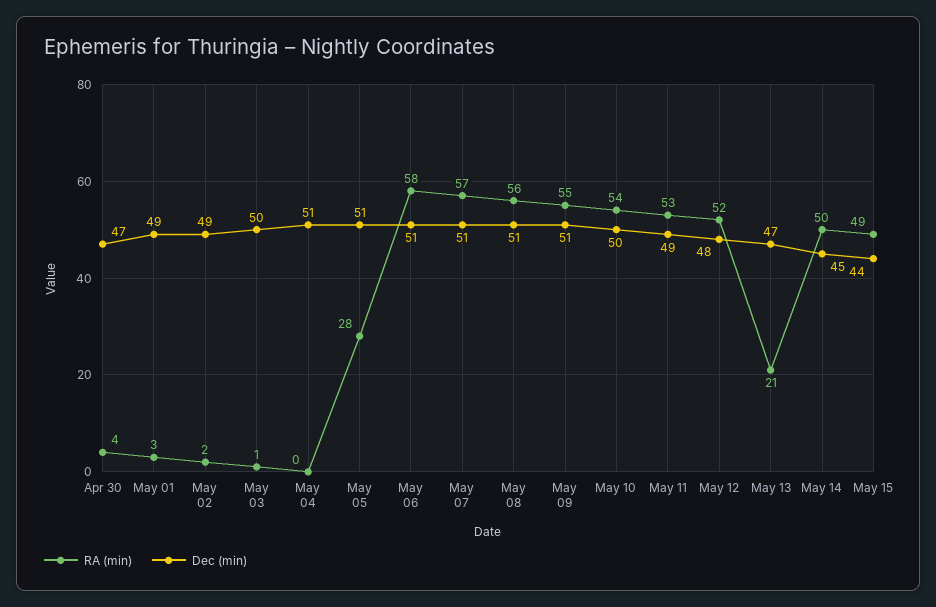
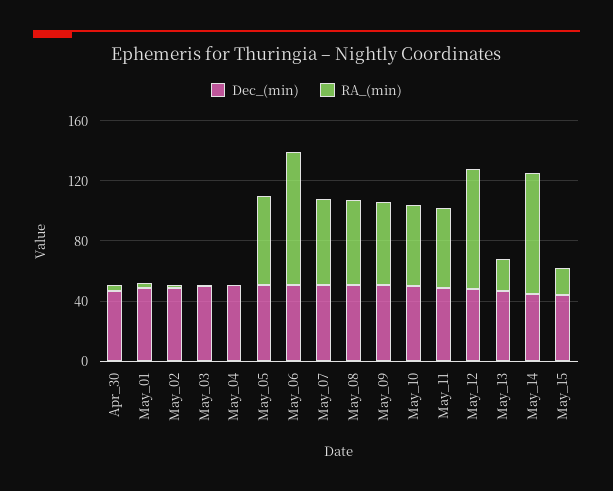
  {
    "RA (min)": {
      "Apr 30": 4,
      "May 01": 3,
      "May 02": 2,
      "May 03": 1,
      "May 04": 0,
-     "May 05": 28,
+     "May 05": 60,
-     "May 06": 58,
+     "May 06": 90,
      "May 07": 57,
      "May 08": 56,
      "May 09": 55,
      "May 10": 54,
      "May 11": 53,
-     "May 12": 52,
+     "May 12": 80,
      "May 13": 21,
-     "May 14": 50,
+     "May 14": 80,
-     "May 15": 49
+     "May 15": 20
    },
    "Dec (min)": {
      "Apr 30": 47,
      "May 01": 49,
      "May 02": 49,
      "May 03": 50,
      "May 04": 51,
      "May 05": 51,
      "May 06": 51,
      "May 07": 51,
      "May 08": 51,
      "May 09": 51,
      "May 10": 50,
      "May 11": 49,
      "May 12": 48,
      "May 13": 47,
      "May 14": 45,
      "May 15": 44
    }
  }

